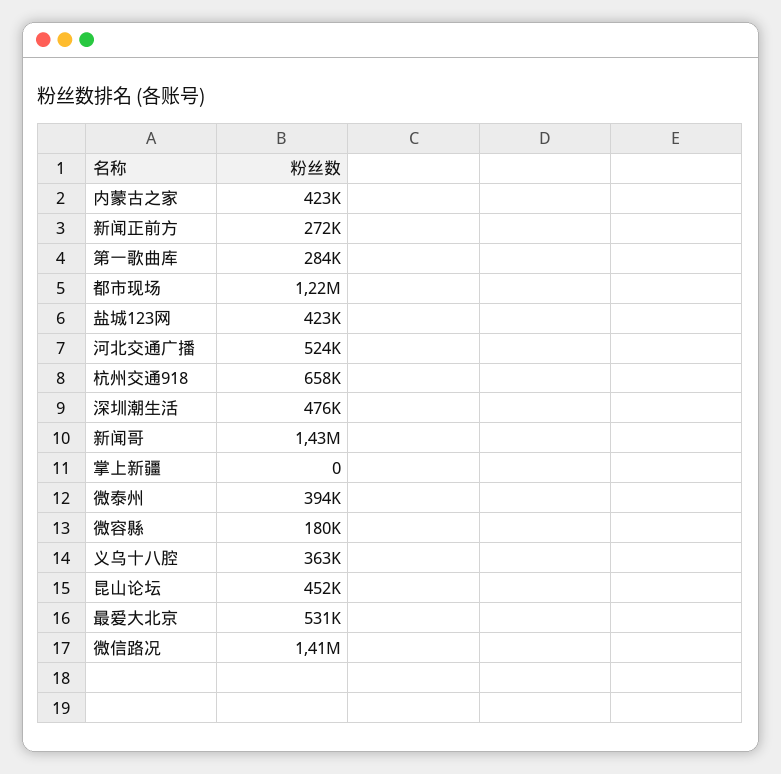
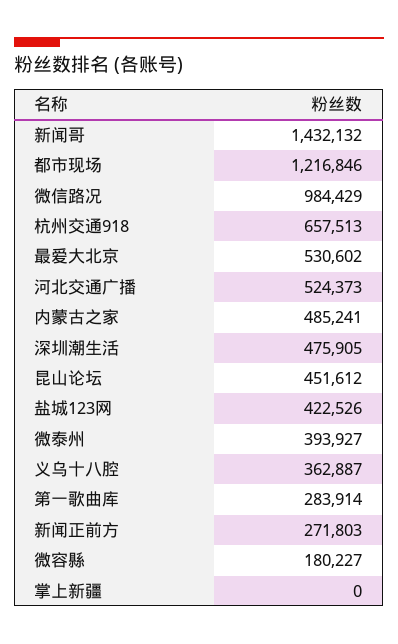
  {
-   "内蒙古之家": 423000,
+   "内蒙古之家": 485241,
    "新闻正前方": 271803,
    "第一歌曲库": 283914,
    "都市现场": 1216846,
    "盐城123网": 422526,
    "河北交通广播": 524373,
    "杭州交通918": 657513,
    "深圳潮生活": 475905,
    "新闻哥": 1432132,
    "掌上新疆": 0,
    "微泰州": 393927,
    "微容縣": 180227,
    "义乌十八腔": 362887,
    "昆山论坛": 451612,
    "最爱大北京": 530602,
-   "微信路况": 1410000
+   "微信路况": 984429
  }

